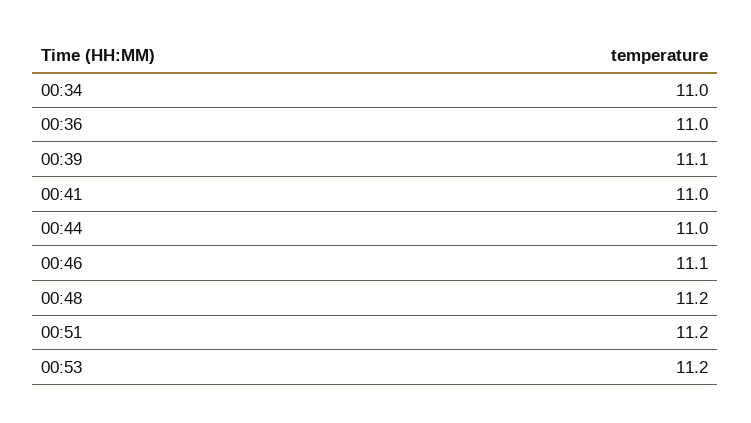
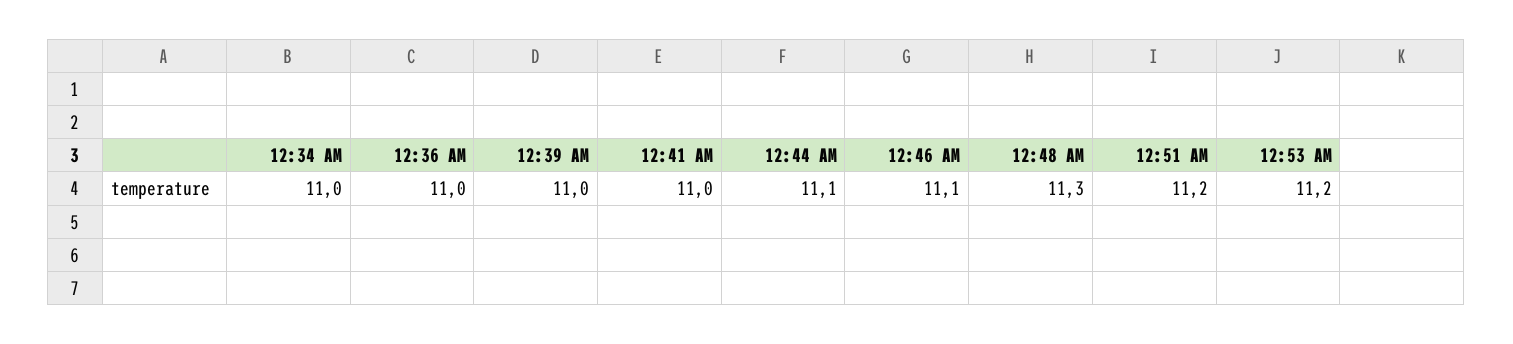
  {
    "00:34": 11,
    "00:36": 11,
-   "00:39": 11.1,
+   "00:39": 11,
    "00:41": 11,
-   "00:44": 11,
+   "00:44": 11.1,
    "00:46": 11.1,
-   "00:48": 11.2,
+   "00:48": 11.3,
    "00:51": 11.2,
    "00:53": 11.2
  }

